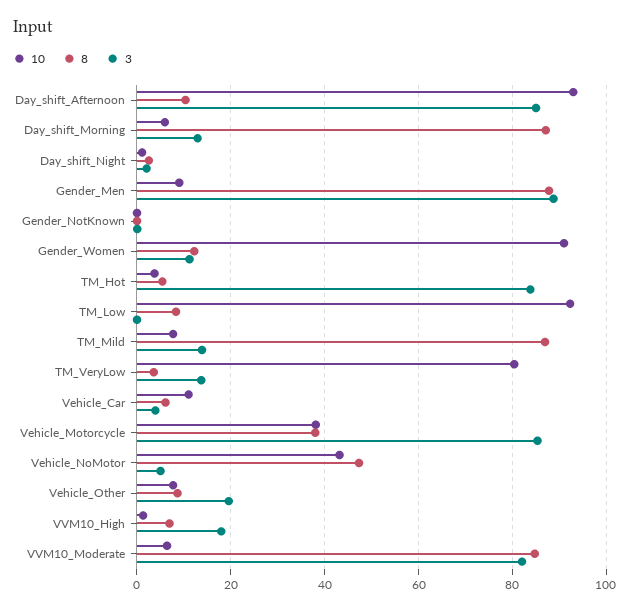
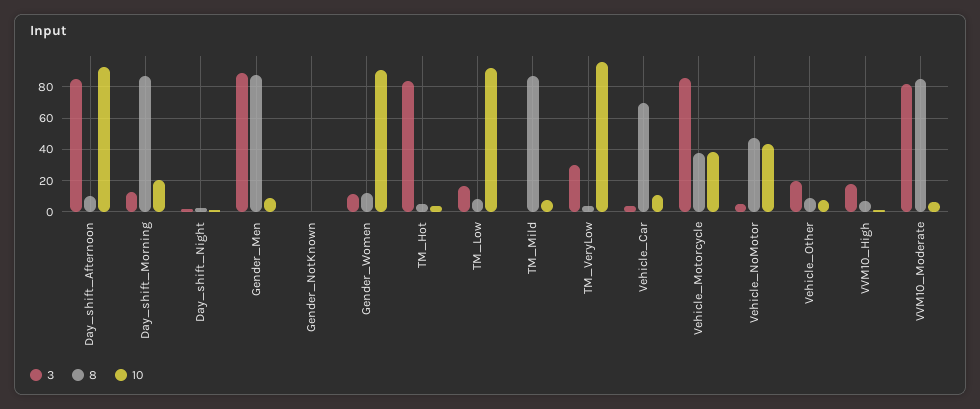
  {
    "10": {
      "Day_shift_Afternoon": 92,
-     "Day_shift_Morning": 6,
+     "Day_shift_Morning": 20,
      "Day_shift_Night": 2,
      "Gender_Men": 10,
      "Gender_NotKnown": 0,
      "Gender_Women": 90,
      "TM_Hot": 4,
      "TM_Low": 92,
      "TM_Mild": 8,
-     "TM_VeryLow": 80,
+     "TM_VeryLow": 95,
      "Vehicle_Car": 12,
      "Vehicle_Motorcycle": 38,
      "Vehicle_NoMotor": 44,
      "Vehicle_Other": 8,
      "VVM10_High": 2,
      "VVM10_Moderate": 6
    },
    "8": {
      "Day_shift_Afternoon": 10,
      "Day_shift_Morning": 88,
      "Day_shift_Night": 2,
      "Gender_Men": 88,
      "Gender_NotKnown": 0,
      "Gender_Women": 12,
      "TM_Hot": 6,
      "TM_Low": 8,
      "TM_Mild": 86,
      "TM_VeryLow": 4,
-     "Vehicle_Car": 6,
+     "Vehicle_Car": 70,
      "Vehicle_Motorcycle": 38,
      "Vehicle_NoMotor": 48,
      "Vehicle_Other": 8,
      "VVM10_High": 6,
      "VVM10_Moderate": 84
    },
    "3": {
      "Day_shift_Afternoon": 86,
      "Day_shift_Morning": 12,
      "Day_shift_Night": 2,
      "Gender_Men": 88,
      "Gender_NotKnown": 0,
      "Gender_Women": 12,
      "TM_Hot": 84,
-     "TM_Low": 0,
+     "TM_Low": 15,
-     "TM_Mild": 14,
+     "TM_Mild": 0,
-     "TM_VeryLow": 14,
+     "TM_VeryLow": 30,
      "Vehicle_Car": 4,
      "Vehicle_Motorcycle": 86,
      "Vehicle_NoMotor": 6,
      "Vehicle_Other": 20,
      "VVM10_High": 18,
      "VVM10_Moderate": 82
    }
  }

